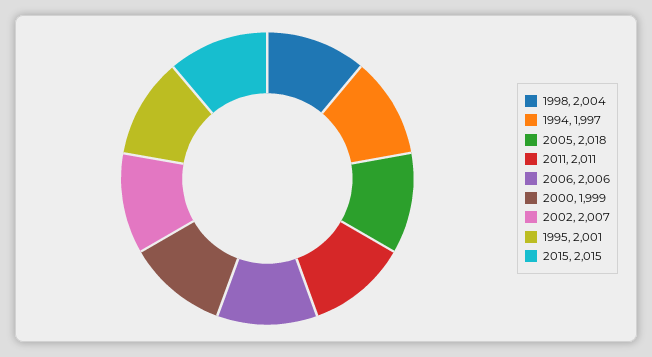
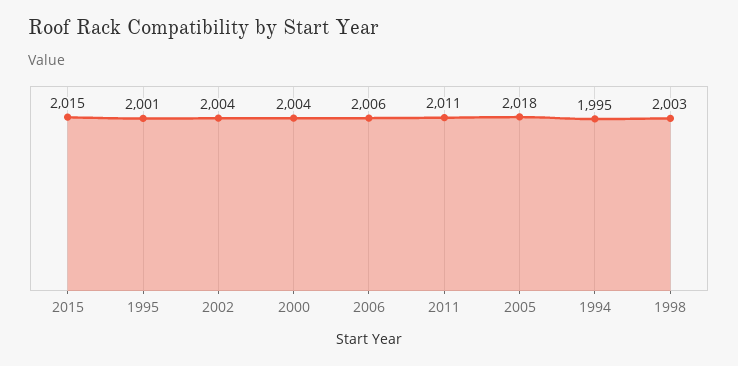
  {
-   "1998": 2004,
+   "1998": 2003,
-   "1994": 1997,
+   "1994": 1995,
    "2005": 2018,
    "2011": 2011,
    "2006": 2006,
-   "2000": 1999,
+   "2000": 2004,
-   "2002": 2007,
+   "2002": 2004,
    "1995": 2001,
    "2015": 2015
  }

